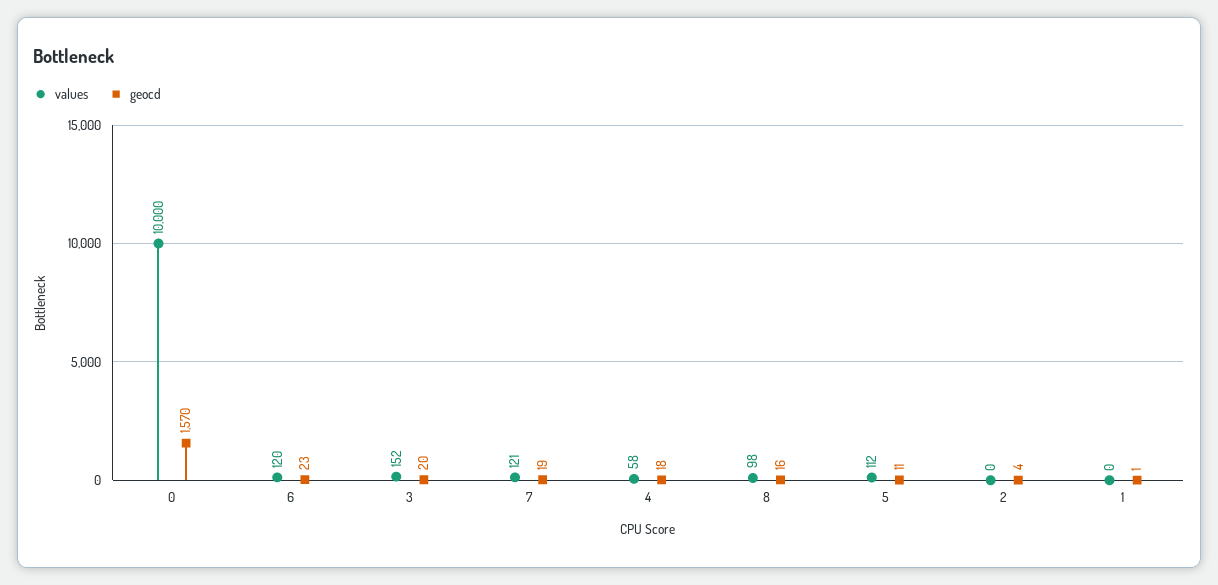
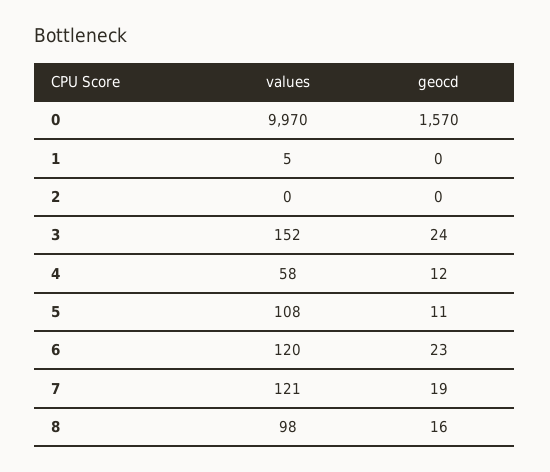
  {
    "values": {
-     "0": 10000,
+     "0": 9970,
      "6": 120,
      "3": 152,
      "7": 121,
      "4": 58,
      "8": 98,
-     "5": 112,
+     "5": 108,
      "2": 0,
-     "1": 0
+     "1": 5
    },
    "geocd": {
      "0": 1570,
      "6": 23,
-     "3": 20,
+     "3": 24,
      "7": 19,
-     "4": 18,
+     "4": 12,
      "8": 16,
      "5": 11,
-     "2": 4,
+     "2": 0,
-     "1": 1
+     "1": 0
    }
  }

